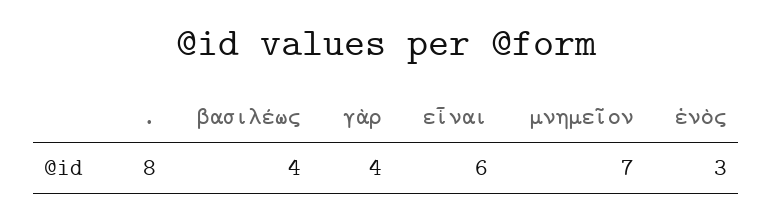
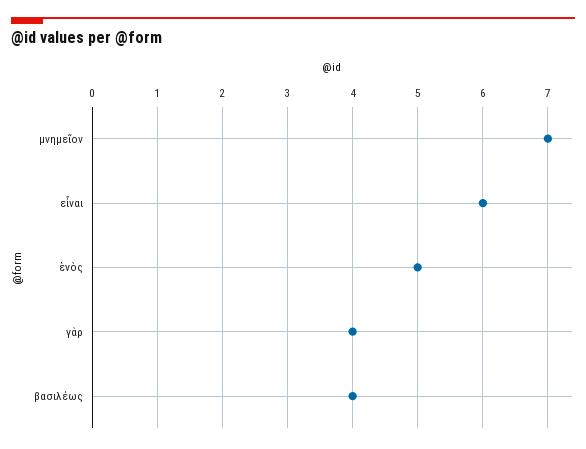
  {
-   ".": 8,
    "βασιλέως": 4,
    "γὰρ": 4,
    "εἶναι": 6,
    "μνημεῖον": 7,
-   "ἑνὸς": 3
+   "ἑνὸς": 5
  }

